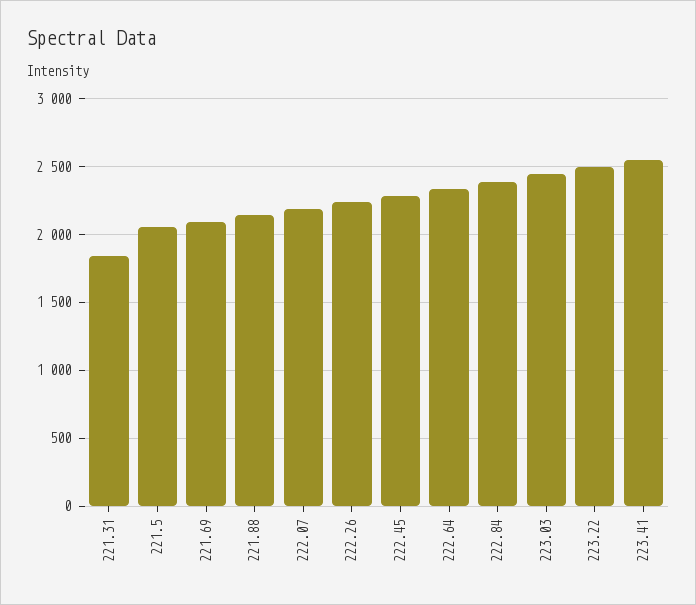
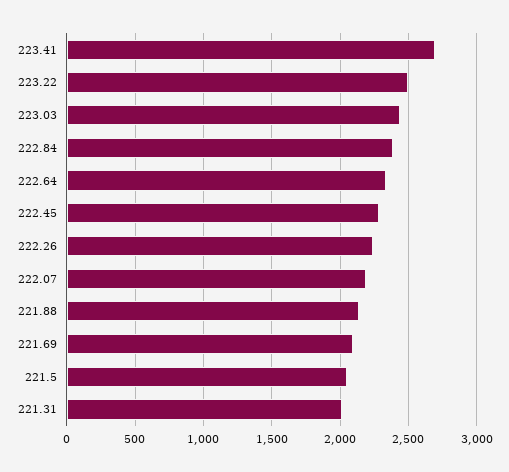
  {
-   "221.31": 1850,
+   "221.31": 2000,
    "221.5": 2050,
    "221.69": 2100,
    "221.88": 2150,
    "222.07": 2200,
    "222.26": 2250,
    "222.45": 2300,
    "222.64": 2350,
    "222.84": 2400,
    "223.03": 2450,
    "223.22": 2500,
-   "223.41": 2550
+   "223.41": 2700
  }

